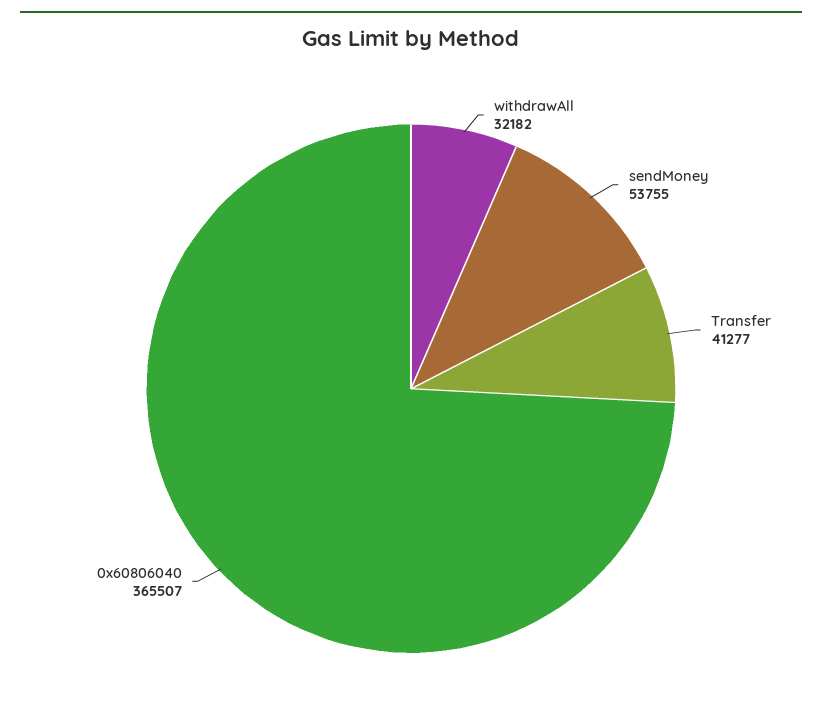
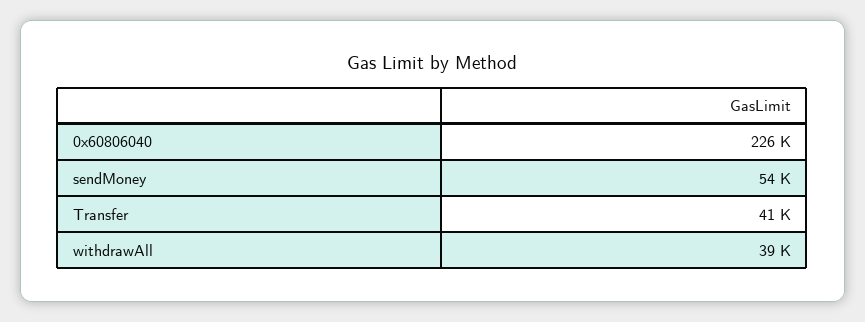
  {
-   "withdrawAll": 32182,
+   "withdrawAll": 39000,
    "sendMoney": 53755,
    "Transfer": 41277,
-   "0x60806040": 365507
+   "0x60806040": 226000
  }

